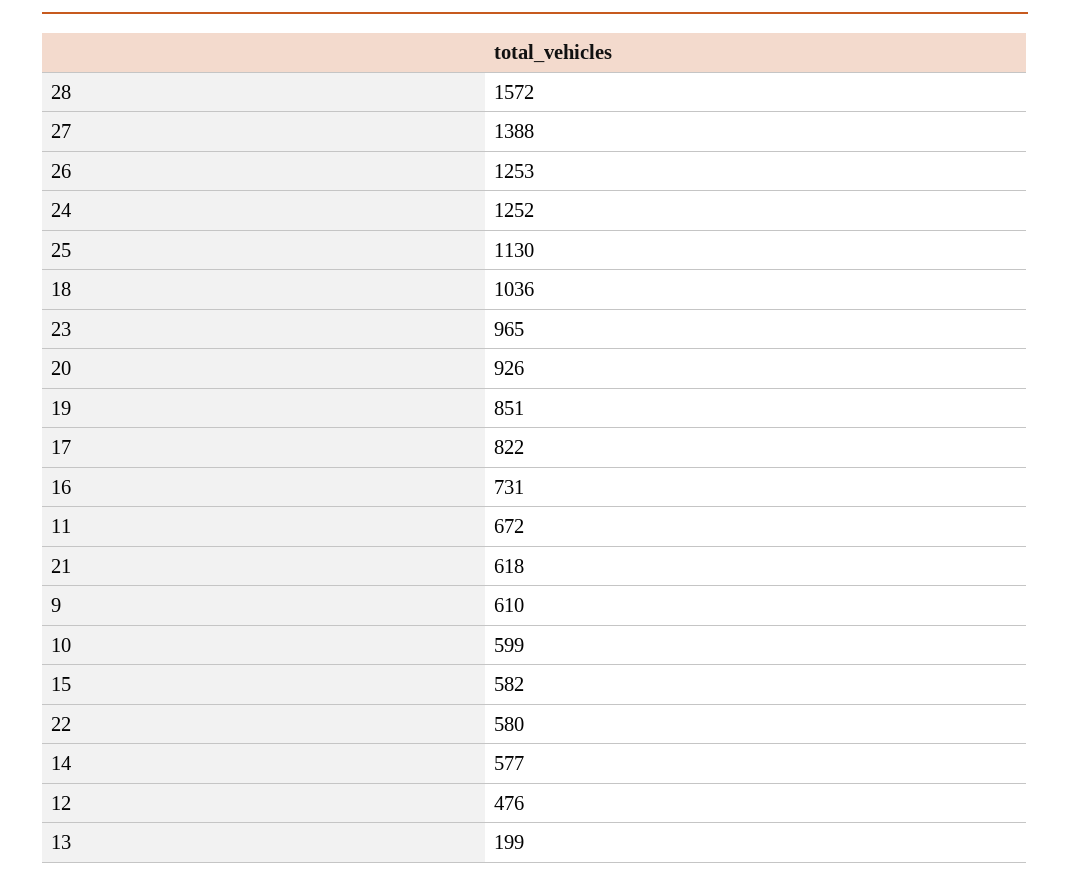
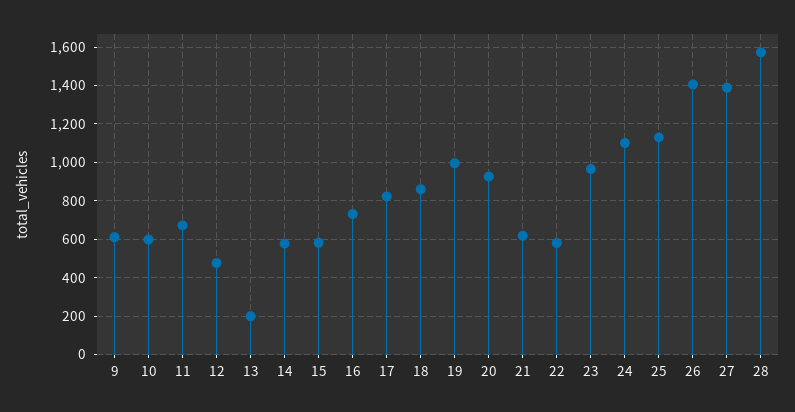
  {
    "28": 1572,
    "27": 1388,
-   "26": 1253,
+   "26": 1400,
-   "24": 1252,
+   "24": 1100,
    "25": 1130,
-   "18": 1036,
+   "18": 850,
    "23": 965,
    "20": 926,
-   "19": 851,
+   "19": 1000,
    "17": 822,
    "16": 731,
    "11": 672,
    "21": 618,
    "9": 610,
    "10": 599,
    "15": 582,
    "22": 580,
    "14": 577,
    "12": 476,
    "13": 199
  }

